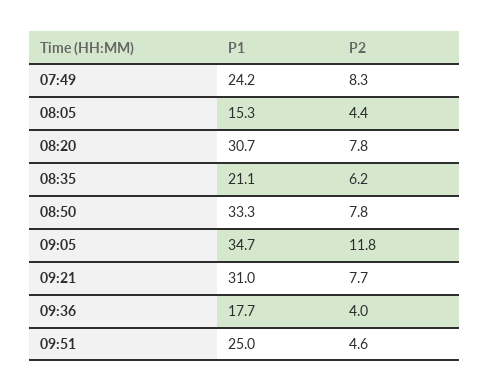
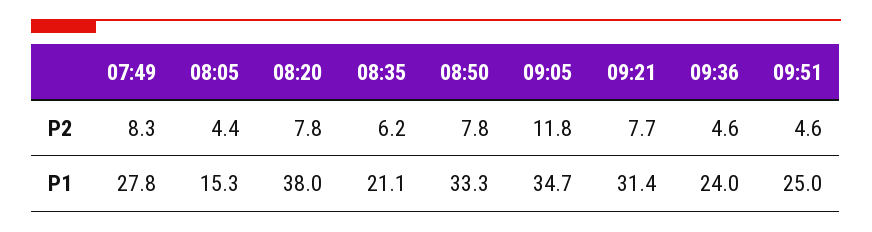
  {
    "P1": {
-     "07:49": 24.2,
+     "07:49": 27.8,
      "08:05": 15.3,
-     "08:20": 30.7,
+     "08:20": 38,
      "08:35": 21.1,
      "08:50": 33.3,
      "09:05": 34.7,
-     "09:21": 31,
+     "09:21": 31.4,
-     "09:36": 17.7,
+     "09:36": 24,
      "09:51": 25
    },
    "P2": {
      "07:49": 8.3,
      "08:05": 4.4,
      "08:20": 7.8,
      "08:35": 6.2,
      "08:50": 7.8,
      "09:05": 11.8,
      "09:21": 7.7,
-     "09:36": 4,
+     "09:36": 4.6,
      "09:51": 4.6
    }
  }

